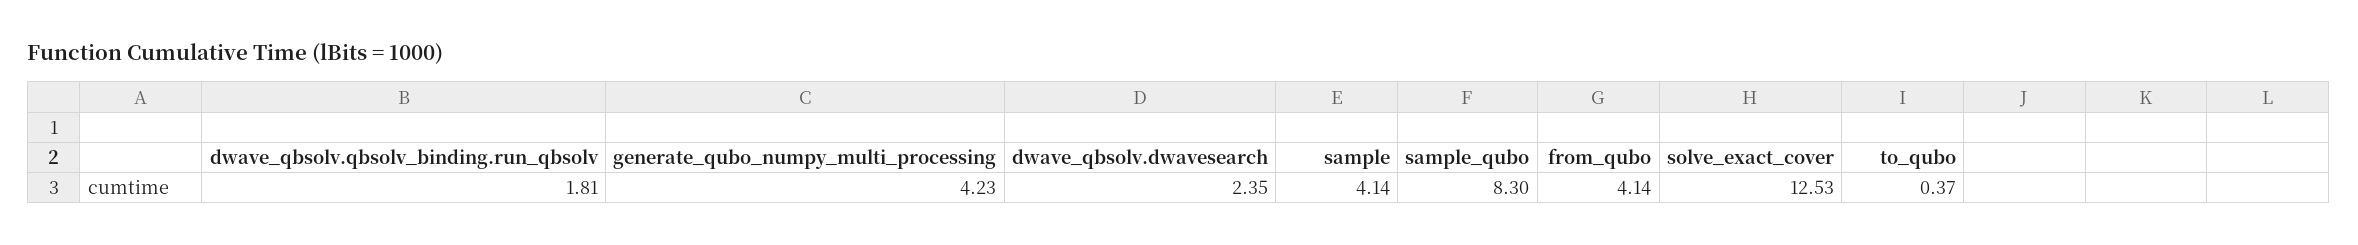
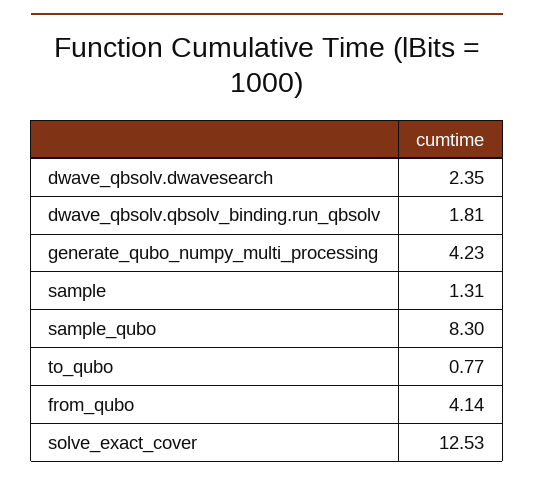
  {
    "dwave_qbsolv.qbsolv_binding.run_qbsolv": 1.81,
    "generate_qubo_numpy_multi_processing": 4.23,
    "dwave_qbsolv.dwavesearch": 2.35,
-   "sample": 4.14,
+   "sample": 1.31,
    "sample_qubo": 8.3,
    "from_qubo": 4.14,
    "solve_exact_cover": 12.53,
-   "to_qubo": 0.37
+   "to_qubo": 0.77
  }

